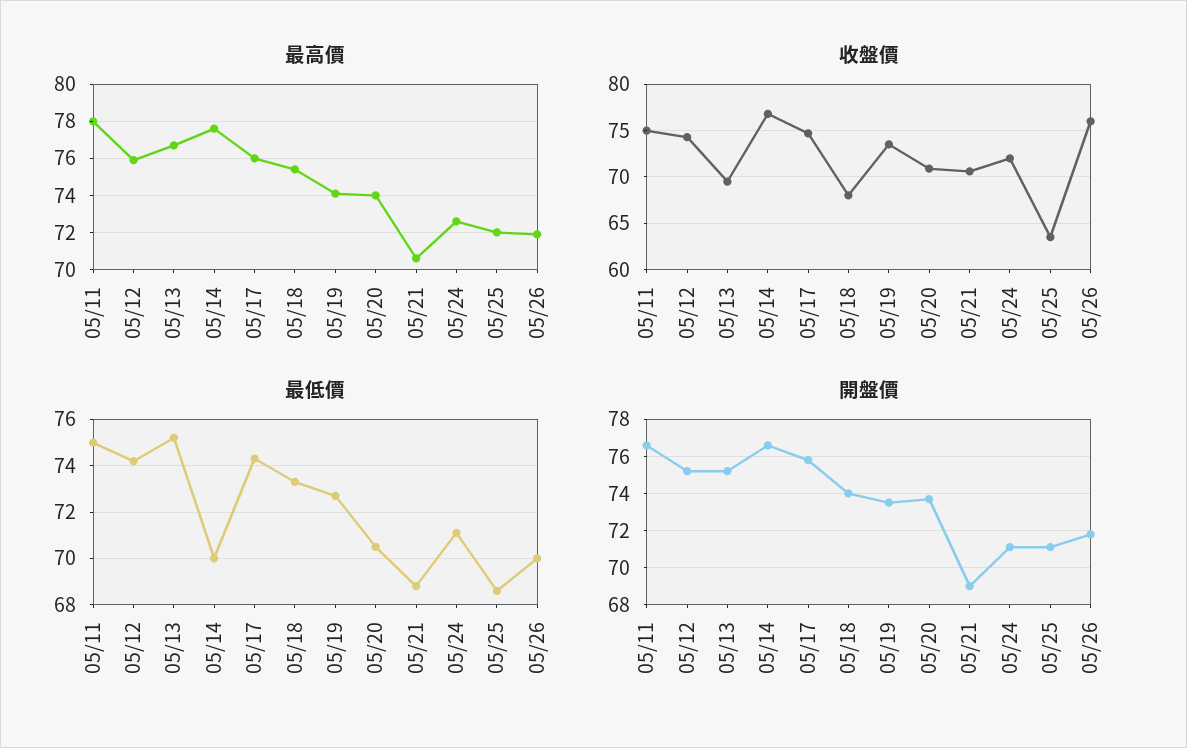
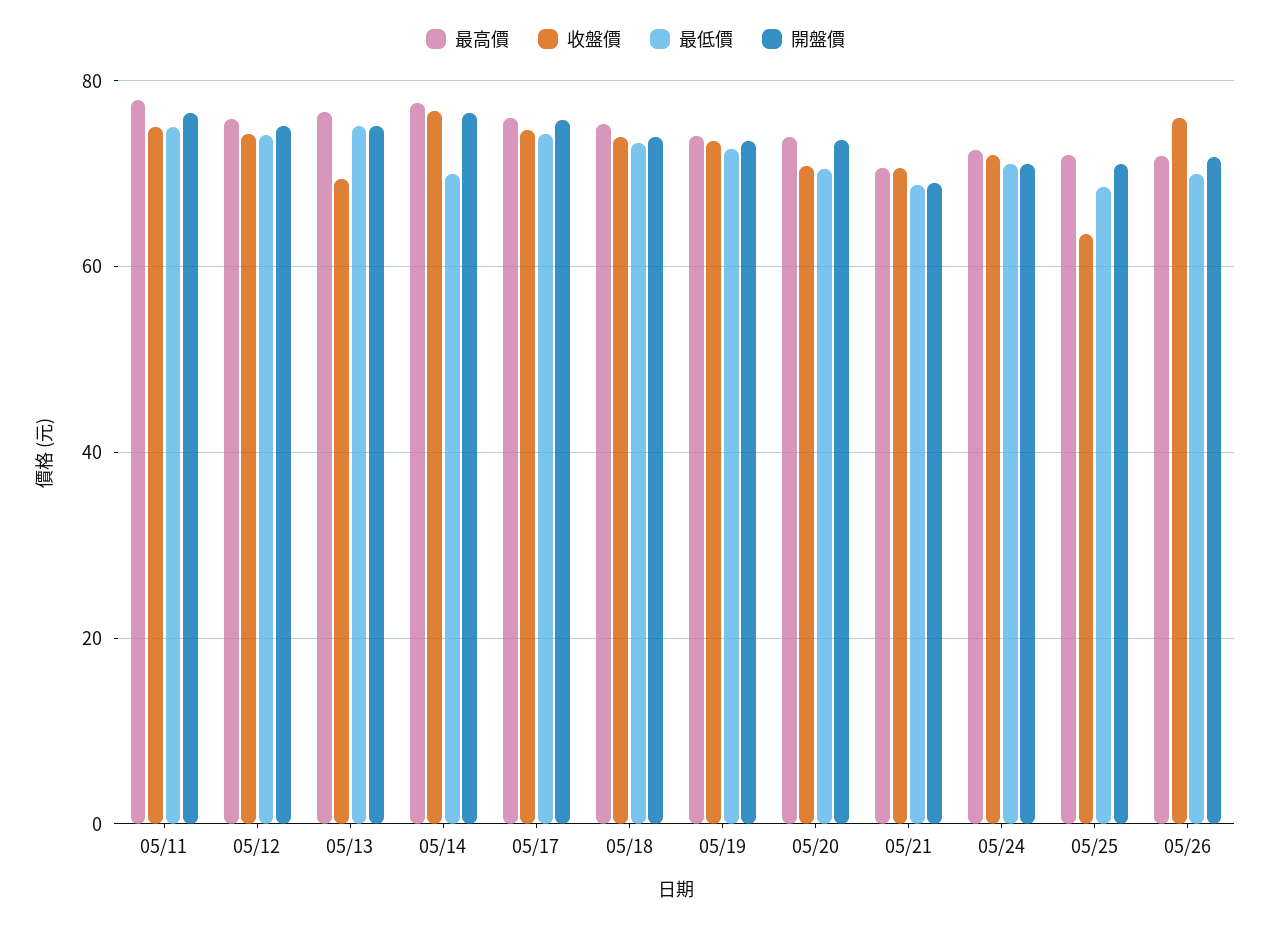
  {
    "最高價": {
      "05/11": 78,
      "05/12": 76,
      "05/13": 76.5,
      "05/14": 77.5,
      "05/17": 76,
      "05/18": 75.5,
      "05/19": 74,
      "05/20": 74,
      "05/21": 70.5,
      "05/24": 72.5,
      "05/25": 72,
      "05/26": 72
    },
    "收盤價": {
      "05/11": 75,
      "05/12": 74,
      "05/13": 70,
      "05/14": 77,
      "05/17": 75,
-     "05/18": 68,
+     "05/18": 74,
      "05/19": 74,
      "05/20": 71,
      "05/21": 71,
      "05/24": 72,
      "05/25": 64,
      "05/26": 76
    },
    "最低價": {
      "05/11": 75,
      "05/12": 74,
      "05/13": 75,
      "05/14": 70,
      "05/17": 74.5,
      "05/18": 73.5,
      "05/19": 72.5,
      "05/20": 70.5,
      "05/21": 69,
      "05/24": 71,
      "05/25": 68.5,
      "05/26": 70
    },
    "開盤價": {
      "05/11": 76.5,
      "05/12": 75,
      "05/13": 75,
      "05/14": 76.5,
      "05/17": 76,
      "05/18": 74,
      "05/19": 73.5,
      "05/20": 73.5,
      "05/21": 69,
      "05/24": 71,
      "05/25": 71,
      "05/26": 72
    }
  }

